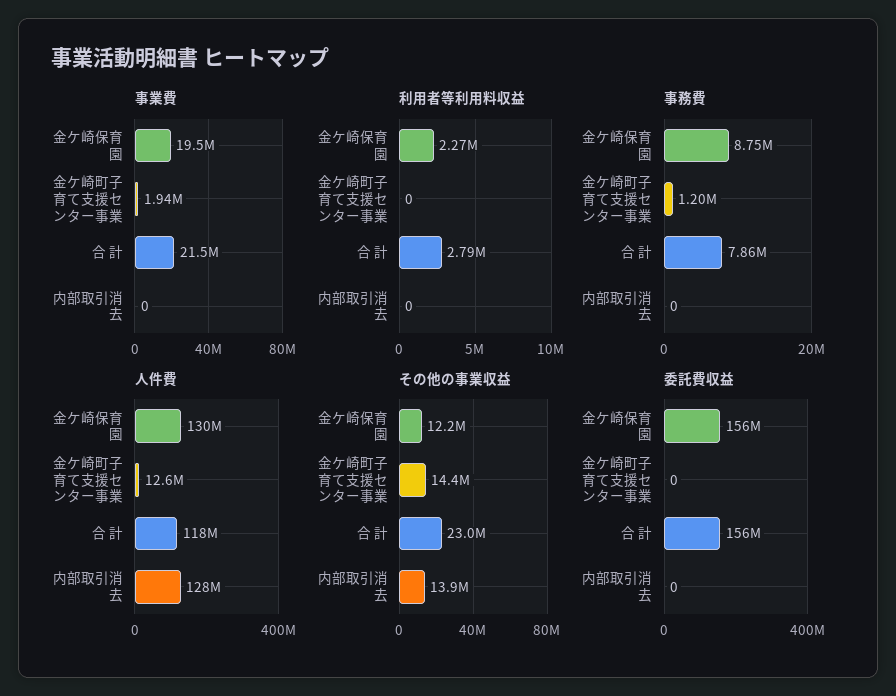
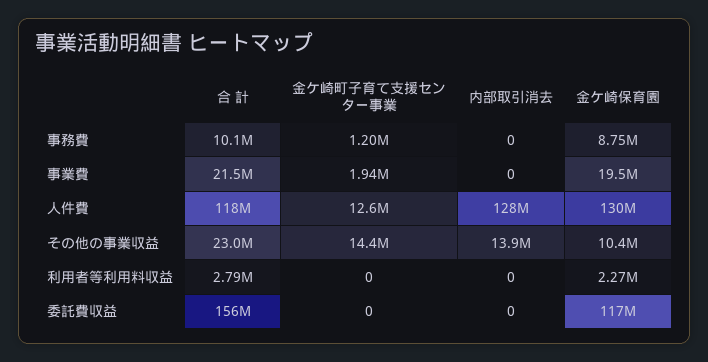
  {
    "事業費": {
      "金ケ崎保育園": 19500000,
      "金ケ崎町子育て支援センター事業": 1940000,
      "合 計": 21500000,
      "内部取引消去": 0
    },
    "利用者等利用料収益": {
      "金ケ崎保育園": 2270000,
      "金ケ崎町子育て支援センター事業": 0,
      "合 計": 2790000,
      "内部取引消去": 0
    },
    "事務費": {
      "金ケ崎保育園": 8750000,
      "金ケ崎町子育て支援センター事業": 1200000,
-     "合 計": 7860000,
+     "合 計": 10100000,
      "内部取引消去": 0
    },
    "人件費": {
      "金ケ崎保育園": 130000000,
      "金ケ崎町子育て支援センター事業": 12600000,
      "合 計": 118000000,
      "内部取引消去": 128000000
    },
    "その他の事業収益": {
-     "金ケ崎保育園": 12200000,
+     "金ケ崎保育園": 10400000,
      "金ケ崎町子育て支援センター事業": 14400000,
      "合 計": 23000000,
      "内部取引消去": 13900000
    },
    "委託費収益": {
-     "金ケ崎保育園": 156000000,
+     "金ケ崎保育園": 117000000,
      "金ケ崎町子育て支援センター事業": 0,
      "合 計": 156000000,
      "内部取引消去": 0
    }
  }

